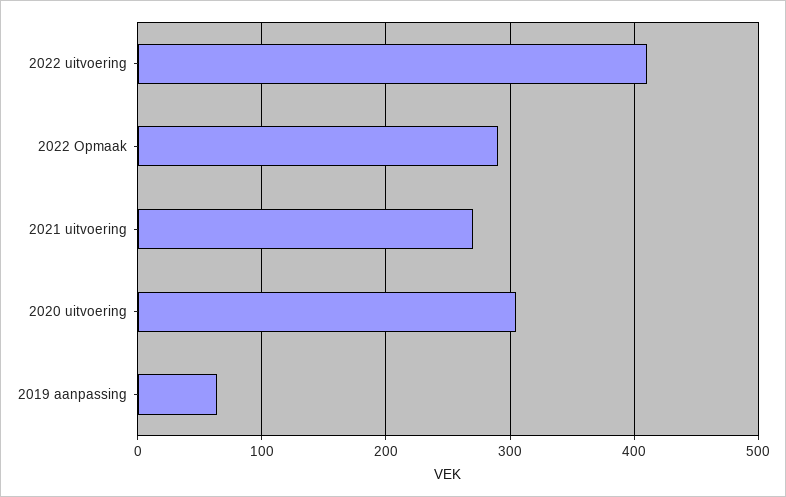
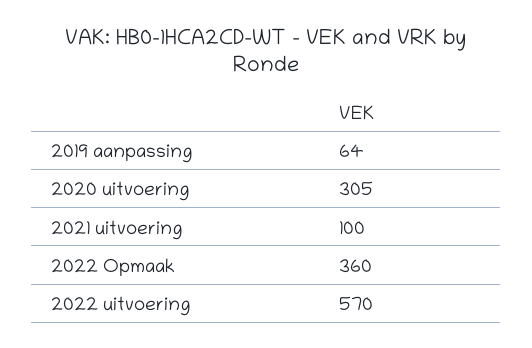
  {
-   "2022 uitvoering": 410,
+   "2022 uitvoering": 570,
-   "2022 Opmaak": 290,
+   "2022 Opmaak": 360,
-   "2021 uitvoering": 270,
+   "2021 uitvoering": 100,
    "2020 uitvoering": 305,
    "2019 aanpassing": 64
  }

